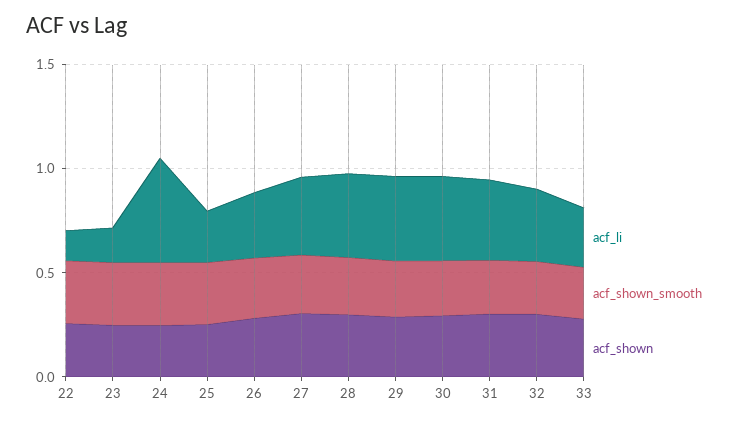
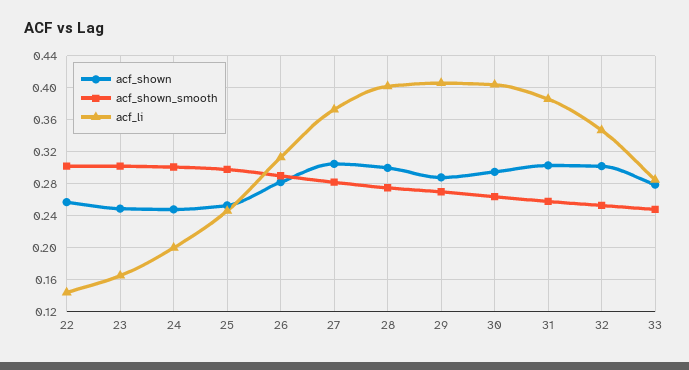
  {
    "acf_li": {
      "22": 0.14,
      "23": 0.17,
-     "24": 0.5,
+     "24": 0.2,
      "25": 0.25,
      "26": 0.31,
      "27": 0.37,
      "28": 0.4,
      "29": 0.41,
      "30": 0.4,
      "31": 0.39,
      "32": 0.35,
      "33": 0.29
    },
    "acf_shown_smooth": {
      "22": 0.3,
      "23": 0.3,
      "24": 0.3,
      "25": 0.3,
      "26": 0.29,
      "27": 0.28,
      "28": 0.28,
      "29": 0.27,
      "30": 0.26,
      "31": 0.26,
      "32": 0.25,
      "33": 0.25
    },
    "acf_shown": {
      "22": 0.26,
      "23": 0.25,
      "24": 0.25,
      "25": 0.25,
      "26": 0.28,
      "27": 0.31,
      "28": 0.3,
      "29": 0.29,
      "30": 0.3,
      "31": 0.3,
      "32": 0.3,
      "33": 0.28
    }
  }

